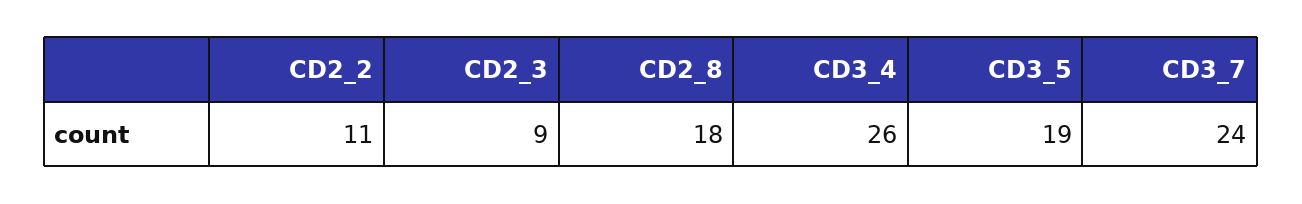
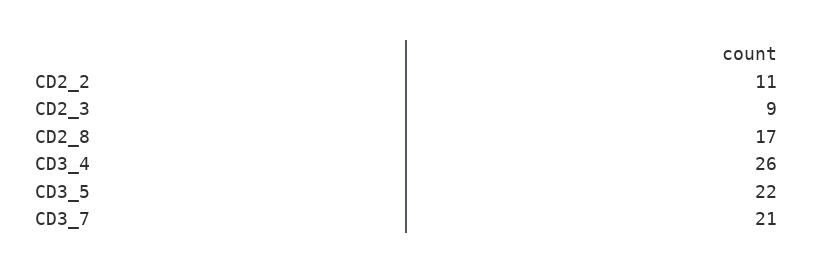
  {
    "CD2_2": 11,
    "CD2_3": 9,
-   "CD2_8": 18,
+   "CD2_8": 17,
    "CD3_4": 26,
-   "CD3_5": 19,
+   "CD3_5": 22,
-   "CD3_7": 24
+   "CD3_7": 21
  }

